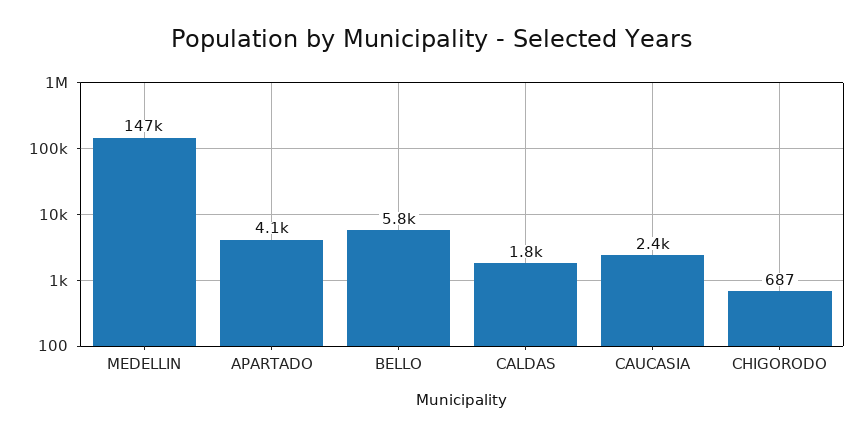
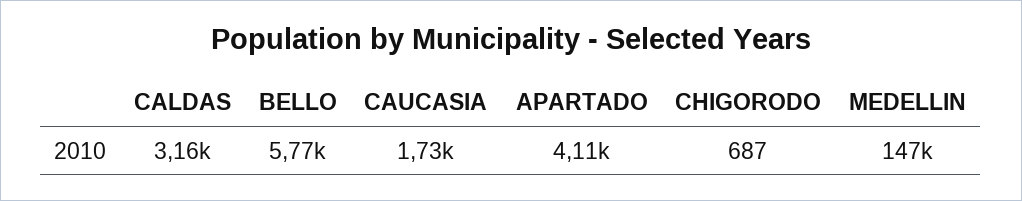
  {
    "MEDELLIN": 147000,
    "APARTADO": 4110,
    "BELLO": 5770,
-   "CALDAS": 1800,
+   "CALDAS": 3160,
-   "CAUCASIA": 2400,
+   "CAUCASIA": 1730,
    "CHIGORODO": 687
  }

